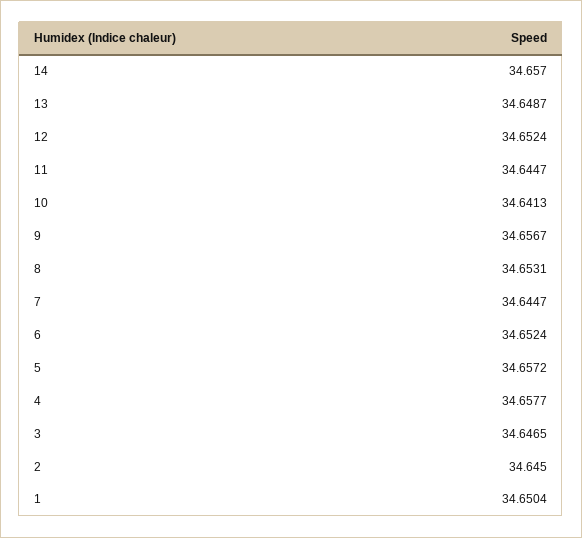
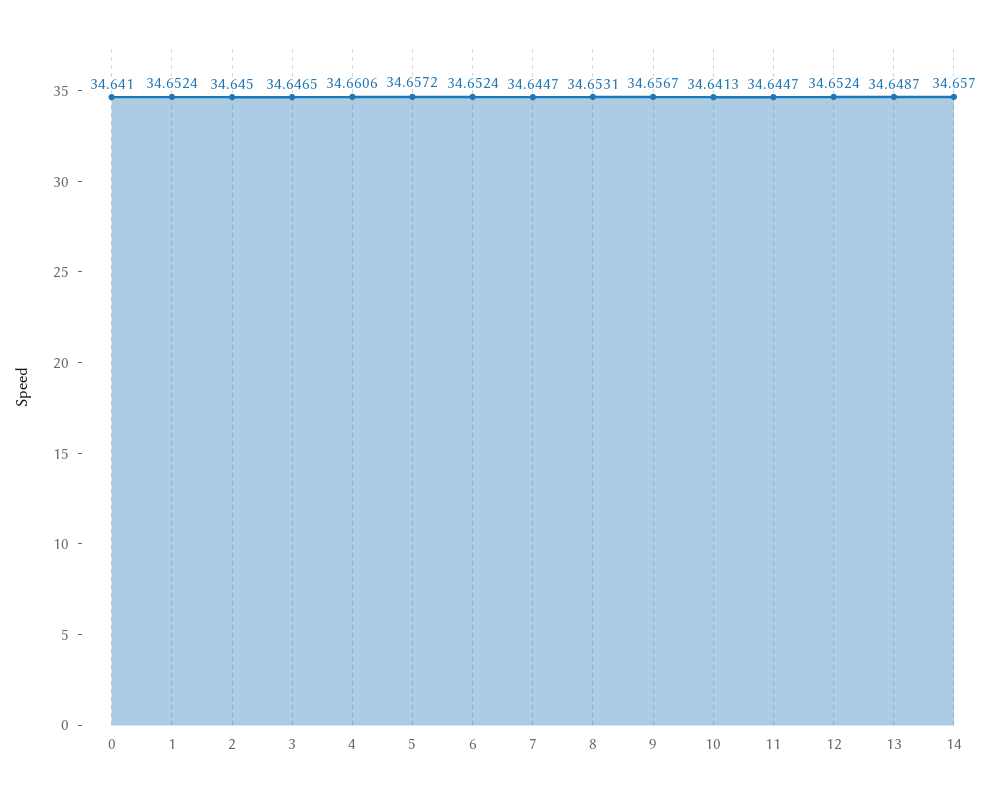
  {
    "14": 34.657,
    "13": 34.6487,
    "12": 34.6524,
    "11": 34.6447,
    "10": 34.6413,
    "9": 34.6567,
    "8": 34.6531,
    "7": 34.6447,
    "6": 34.6524,
    "5": 34.6572,
-   "4": 34.6577,
+   "4": 34.6606,
    "3": 34.6465,
    "2": 34.645,
-   "1": 34.6504
+   "1": 34.6524,
+   "0": 34.641
  }

